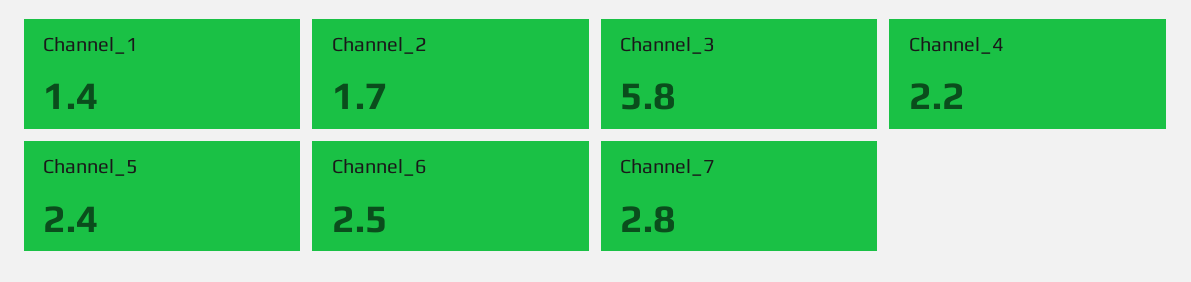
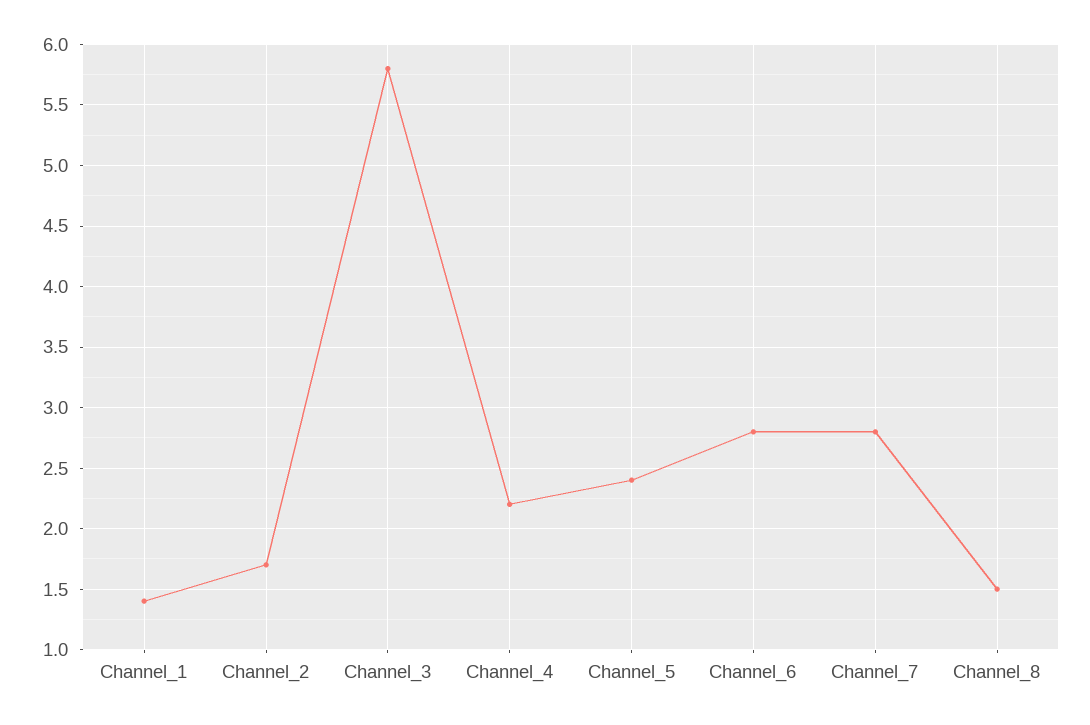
  {
    "Channel_1": 1.4,
    "Channel_2": 1.7,
    "Channel_3": 5.8,
    "Channel_4": 2.2,
    "Channel_5": 2.4,
-   "Channel_6": 2.5,
+   "Channel_6": 2.8,
-   "Channel_7": 2.8
+   "Channel_7": 2.8,
+   "Channel_8": 1.5
  }

